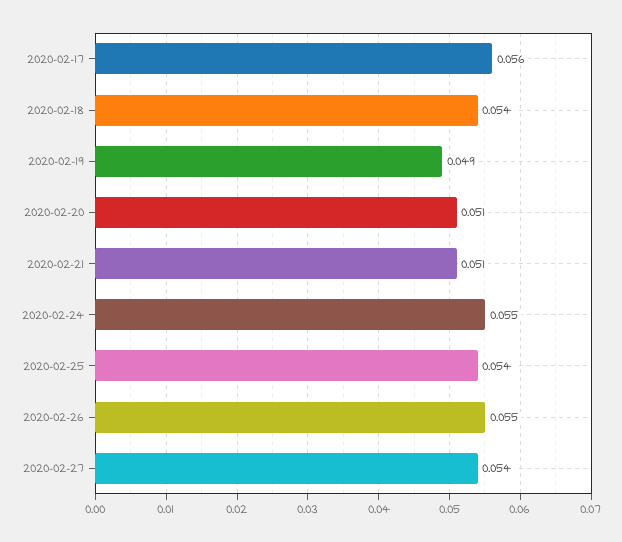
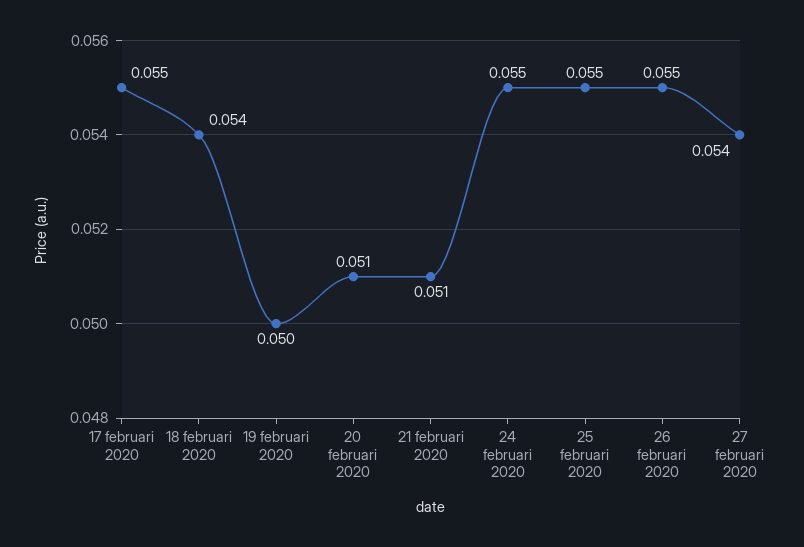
  {
-   "2020-02-17": 0.056,
+   "2020-02-17": 0.055,
    "2020-02-18": 0.054,
-   "2020-02-19": 0.049,
+   "2020-02-19": 0.05,
    "2020-02-20": 0.051,
    "2020-02-21": 0.051,
    "2020-02-24": 0.055,
-   "2020-02-25": 0.054,
+   "2020-02-25": 0.055,
    "2020-02-26": 0.055,
    "2020-02-27": 0.054
  }

